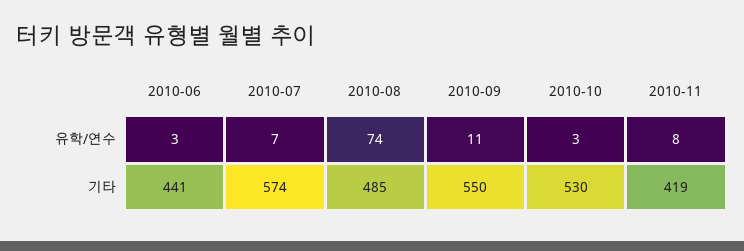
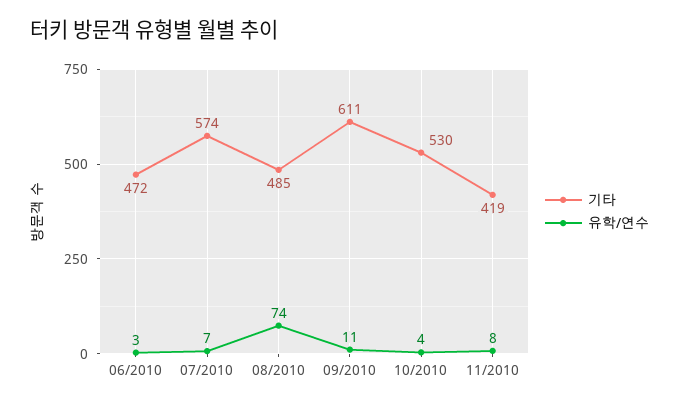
  {
    "유학/연수": {
      "2010-06": 3,
      "2010-07": 7,
      "2010-08": 74,
      "2010-09": 11,
-     "2010-10": 3,
+     "2010-10": 4,
      "2010-11": 8
    },
    "기타": {
-     "2010-06": 441,
+     "2010-06": 472,
      "2010-07": 574,
      "2010-08": 485,
-     "2010-09": 550,
+     "2010-09": 611,
      "2010-10": 530,
      "2010-11": 419
    }
  }

